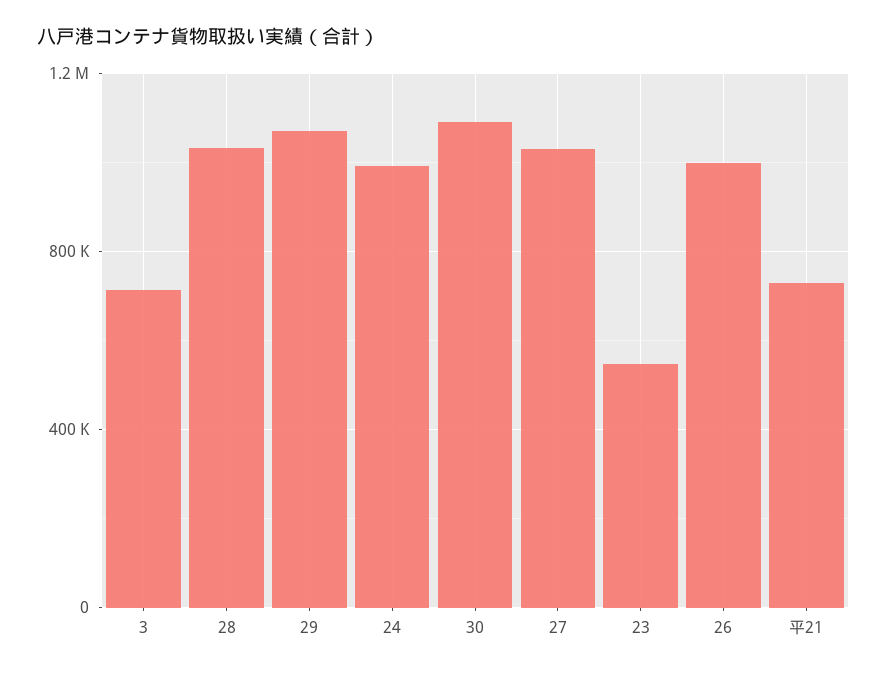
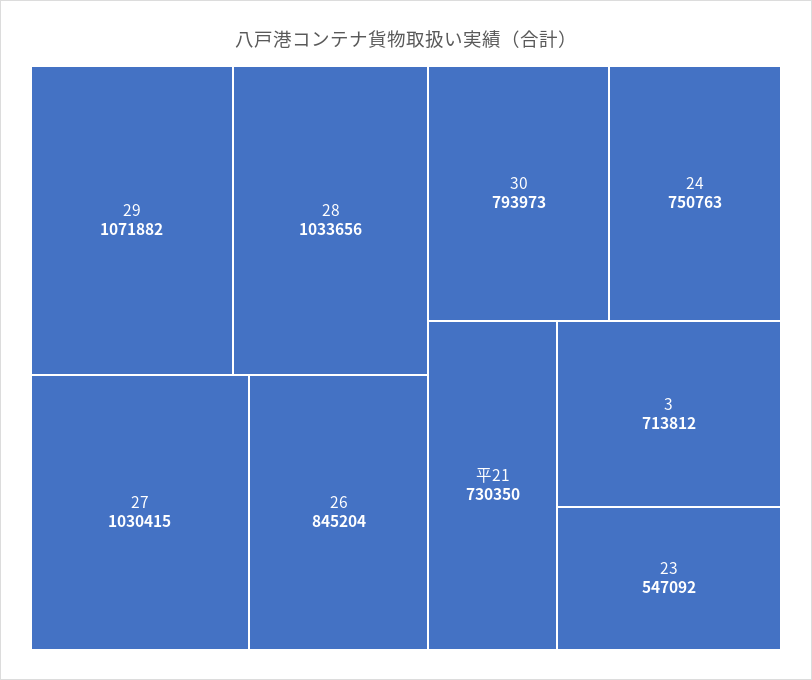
  {
    "3": 713812,
    "28": 1033656,
    "29": 1071882,
-   "24": 1000000,
+   "24": 750763,
-   "30": 1100000,
+   "30": 793973,
    "27": 1030415,
    "23": 547092,
-   "26": 1000000,
+   "26": 845204,
    "平21": 730350
  }

